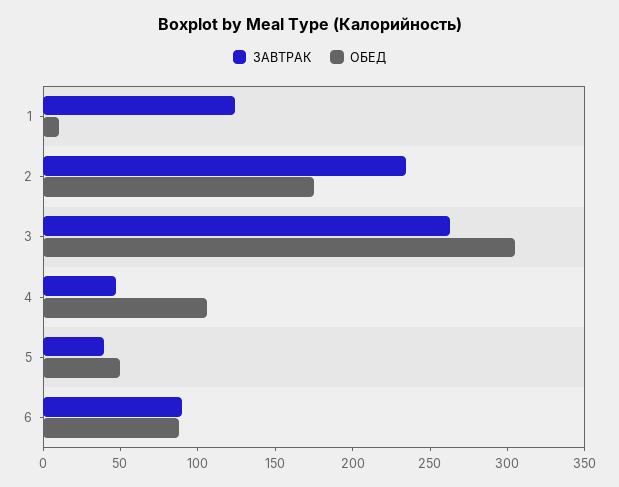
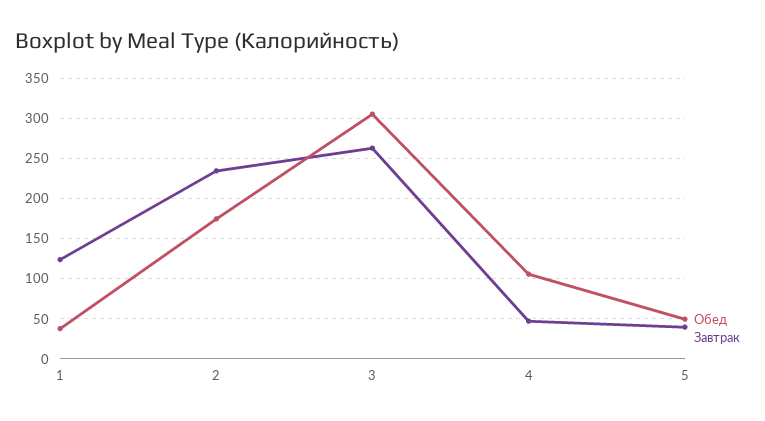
  {
    "ЗАВТРАК": {
      "1": 120,
      "2": 230,
      "3": 260,
      "4": 50,
-     "5": 40,
+     "5": 40
-     "6": 90
    },
    "ОБЕД": {
-     "1": 10,
+     "1": 40,
      "2": 170,
      "3": 310,
      "4": 110,
-     "5": 50,
+     "5": 50
-     "6": 90
    }
  }

